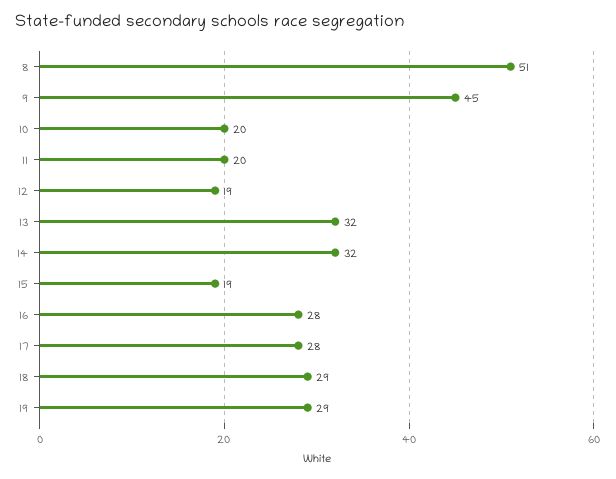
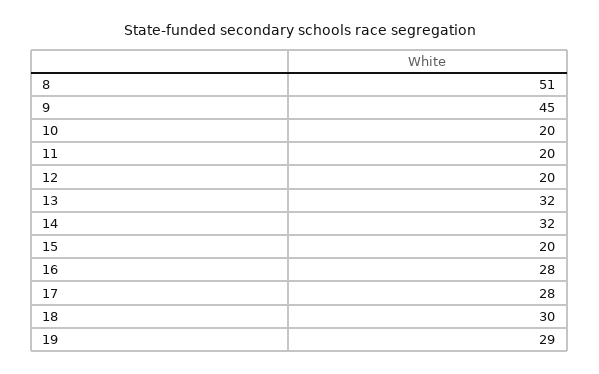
  {
    "8": 51,
    "9": 45,
    "10": 20,
    "11": 20,
-   "12": 19,
+   "12": 20,
    "13": 32,
    "14": 32,
-   "15": 19,
+   "15": 20,
    "16": 28,
    "17": 28,
-   "18": 29,
+   "18": 30,
    "19": 29
  }

